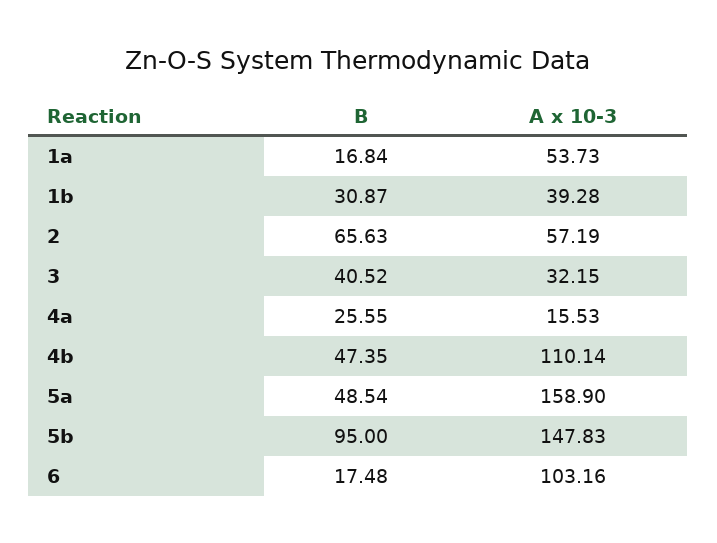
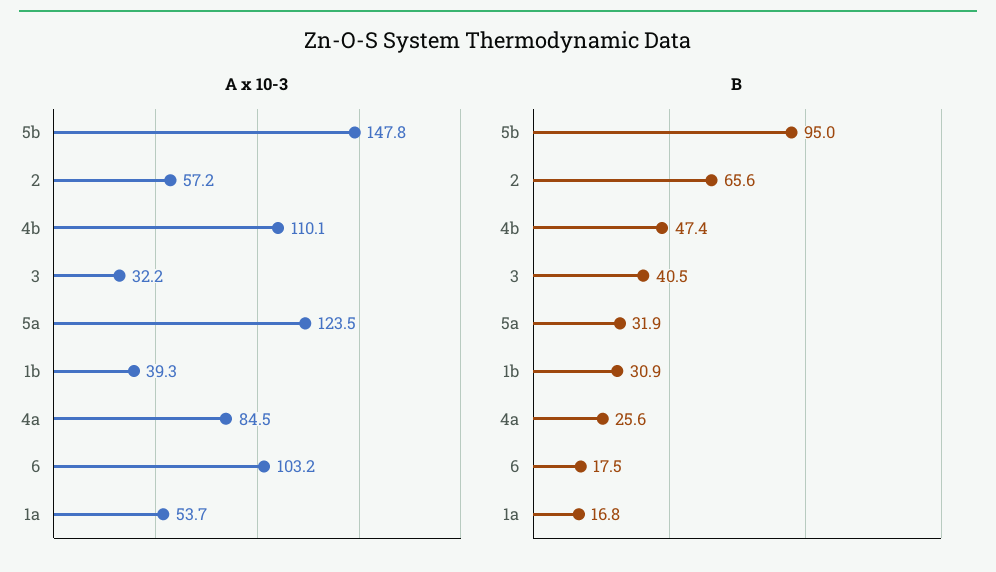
  {
    "B": {
      "1a": 16.84,
      "1b": 30.87,
      "2": 65.63,
      "3": 40.52,
      "4a": 25.55,
      "4b": 47.35,
-     "5a": 48.54,
+     "5a": 31.9,
      "5b": 95,
      "6": 17.48
    },
    "A x 10-3": {
      "1a": 53.73,
      "1b": 39.28,
      "2": 57.19,
      "3": 32.15,
-     "4a": 15.53,
+     "4a": 84.5,
      "4b": 110.14,
-     "5a": 158.9,
+     "5a": 123.5,
      "5b": 147.83,
      "6": 103.16
    }
  }

